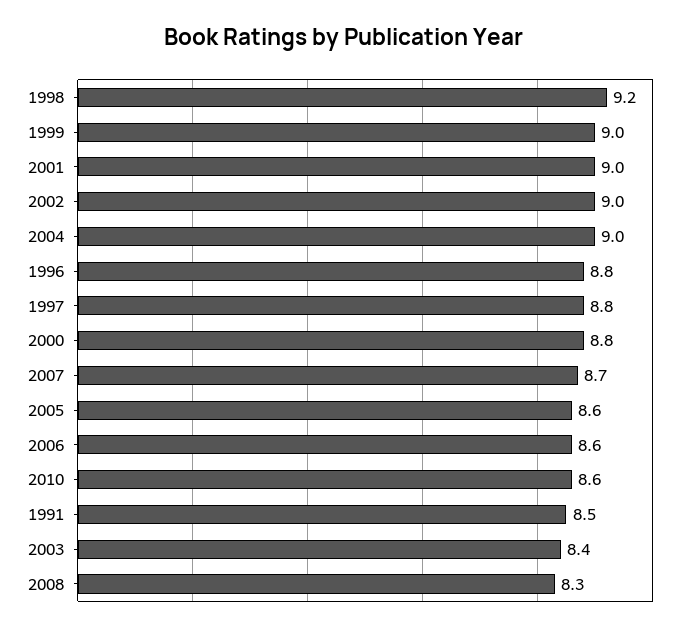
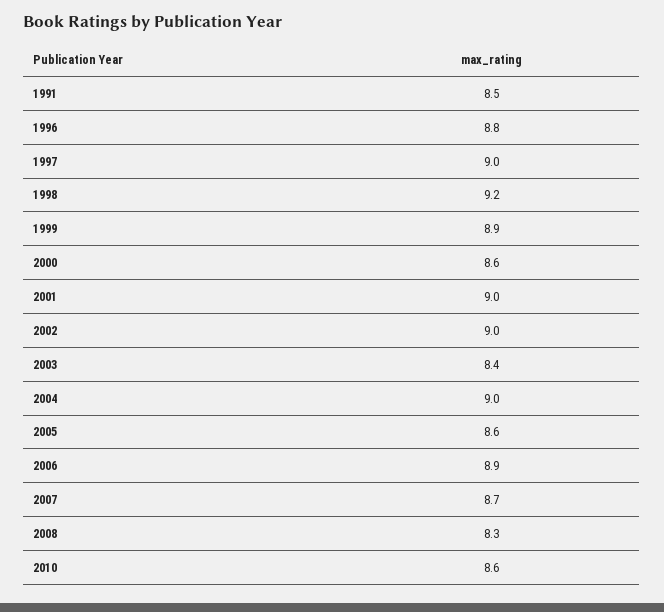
  {
    "1998": 9.2,
-   "1999": 9,
+   "1999": 8.9,
    "2001": 9,
    "2002": 9,
    "2004": 9,
    "1996": 8.8,
-   "1997": 8.8,
+   "1997": 9,
-   "2000": 8.8,
+   "2000": 8.6,
    "2007": 8.7,
    "2005": 8.6,
-   "2006": 8.6,
+   "2006": 8.9,
    "2010": 8.6,
    "1991": 8.5,
    "2003": 8.4,
    "2008": 8.3
  }

